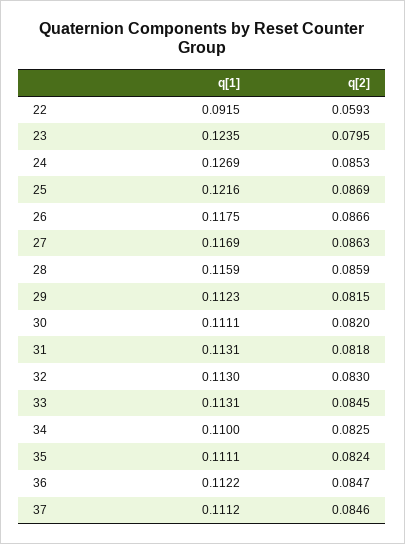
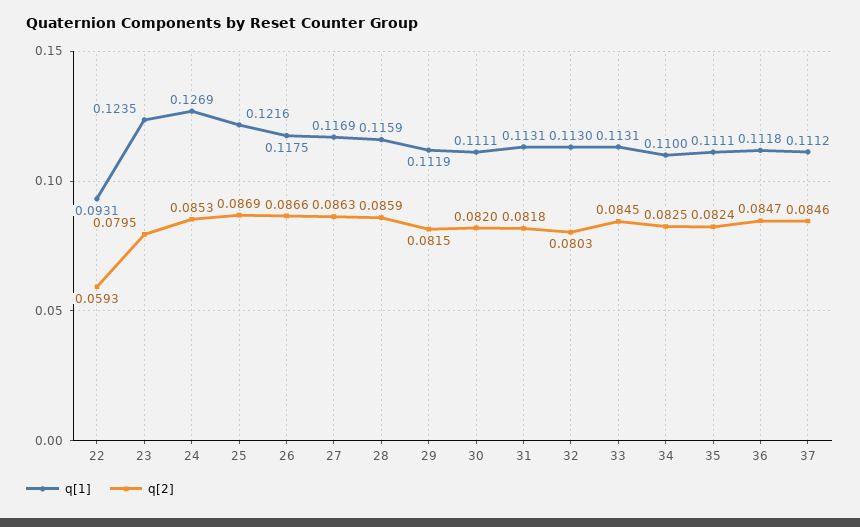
  {
    "q[1]": {
-     "22": 0.0915,
+     "22": 0.0931,
      "23": 0.1235,
      "24": 0.1269,
      "25": 0.1216,
      "26": 0.1175,
      "27": 0.1169,
      "28": 0.1159,
-     "29": 0.1123,
+     "29": 0.1119,
      "30": 0.1111,
      "31": 0.1131,
      "32": 0.113,
      "33": 0.1131,
      "34": 0.11,
      "35": 0.1111,
-     "36": 0.1122,
+     "36": 0.1118,
      "37": 0.1112
    },
    "q[2]": {
      "22": 0.0593,
      "23": 0.0795,
      "24": 0.0853,
      "25": 0.0869,
      "26": 0.0866,
      "27": 0.0863,
      "28": 0.0859,
      "29": 0.0815,
      "30": 0.082,
      "31": 0.0818,
-     "32": 0.083,
+     "32": 0.0803,
      "33": 0.0845,
      "34": 0.0825,
      "35": 0.0824,
      "36": 0.0847,
      "37": 0.0846
    }
  }

